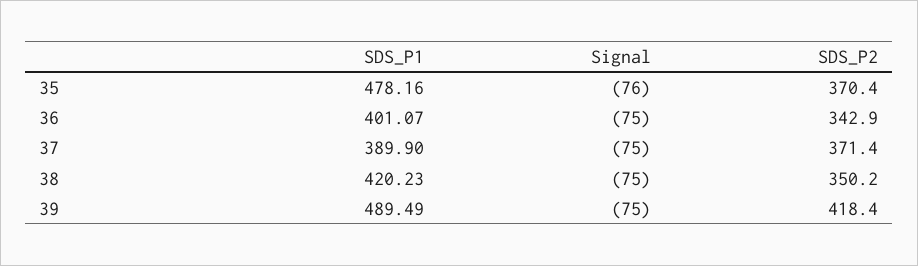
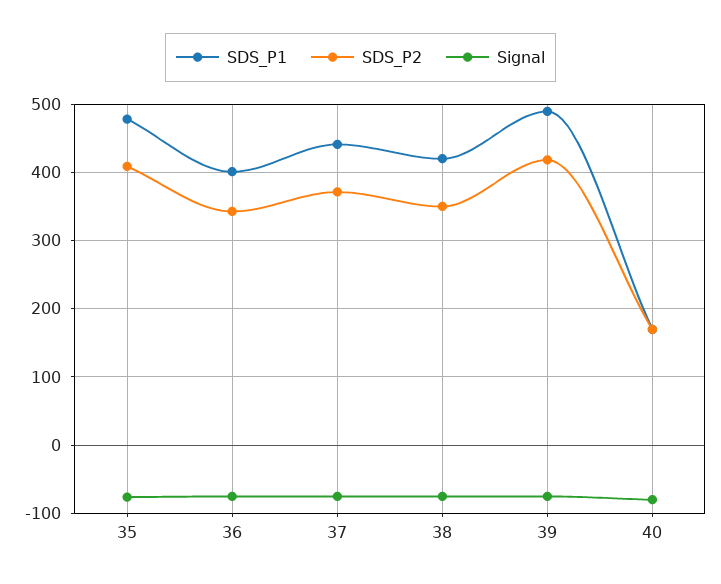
  {
    "SDS_P1": {
      "35": 478.16,
      "36": 401.07,
-     "37": 389.9,
+     "37": 440,
      "38": 420.23,
-     "39": 489.49
+     "39": 489.49,
+     "40": 170
    },
    "Signal": {
      "35": -76,
      "36": -75,
      "37": -75,
      "38": -75,
-     "39": -75
+     "39": -75,
+     "40": -80
    },
    "SDS_P2": {
-     "35": 370.4,
+     "35": 410,
      "36": 342.9,
      "37": 371.4,
      "38": 350.2,
-     "39": 418.4
+     "39": 418.4,
+     "40": 170
    }
  }

